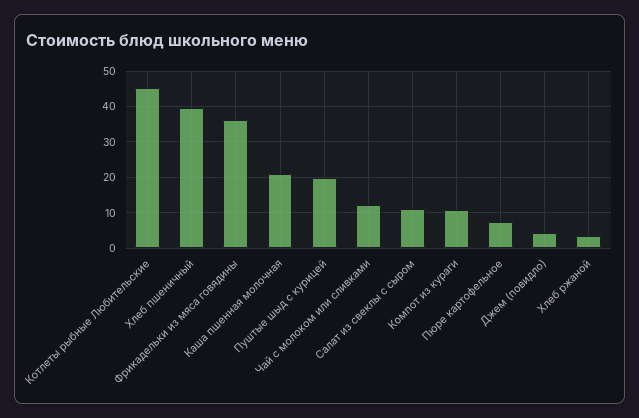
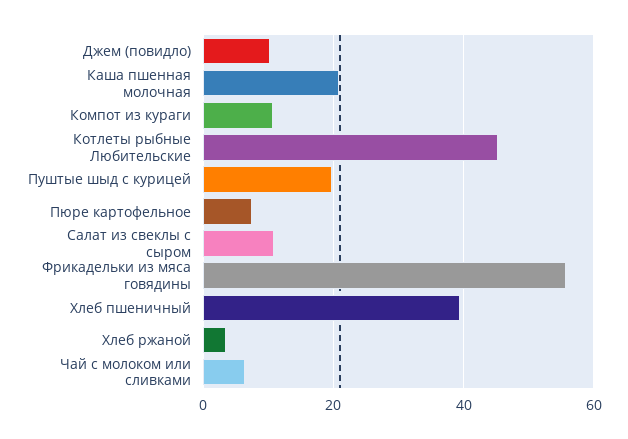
  {
    "Котлеты рыбные Любительские": 46,
    "Хлеб пшеничный": 40,
-   "Фрикадельки из мяса говядины": 36,
+   "Фрикадельки из мяса говядины": 56,
    "Каша пшенная молочная": 20,
    "Пуштые шыд с курицей": 20,
-   "Чай с молоком или сливками": 12,
+   "Чай с молоком или сливками": 6,
    "Салат из свеклы с сыром": 10,
    "Компот из кураги": 10,
    "Пюре картофельное": 8,
-   "Джем (повидло)": 4,
+   "Джем (повидло)": 10,
    "Хлеб ржаной": 4
  }

